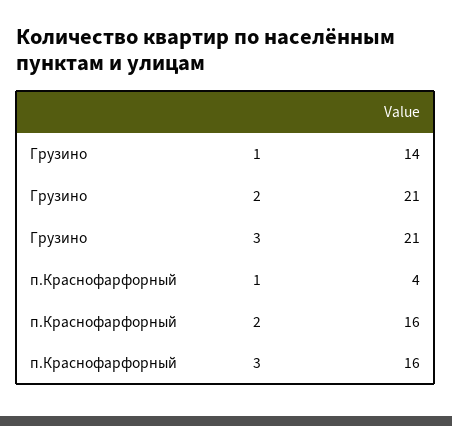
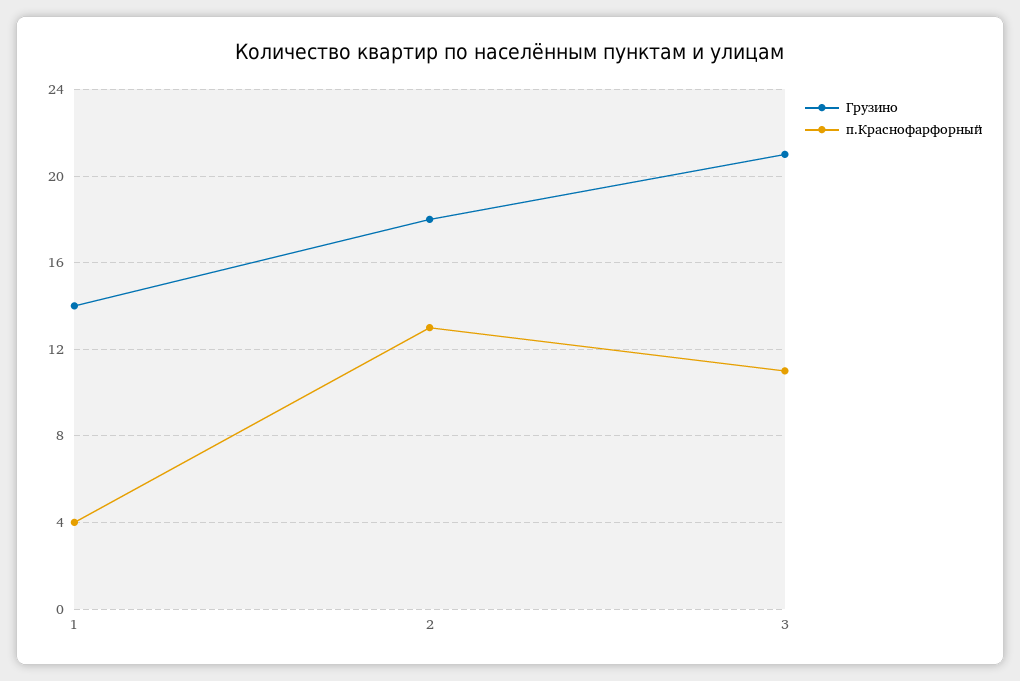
  {
    "Грузино": {
      "1": 14,
-     "2": 21,
+     "2": 18,
      "3": 21
    },
    "п.Краснофарфорный": {
      "1": 4,
-     "2": 16,
+     "2": 13,
-     "3": 16
+     "3": 11
    }
  }

